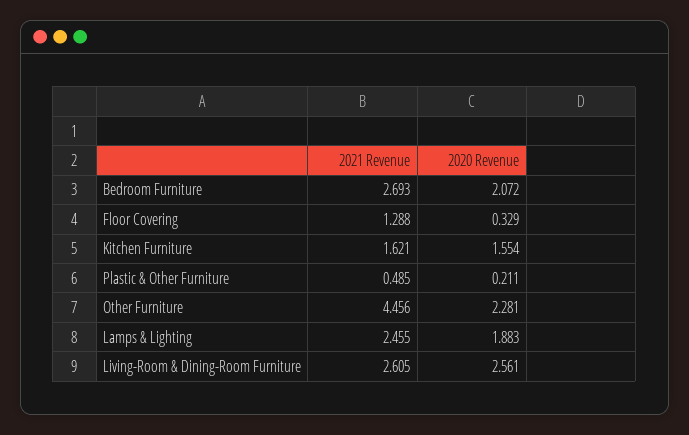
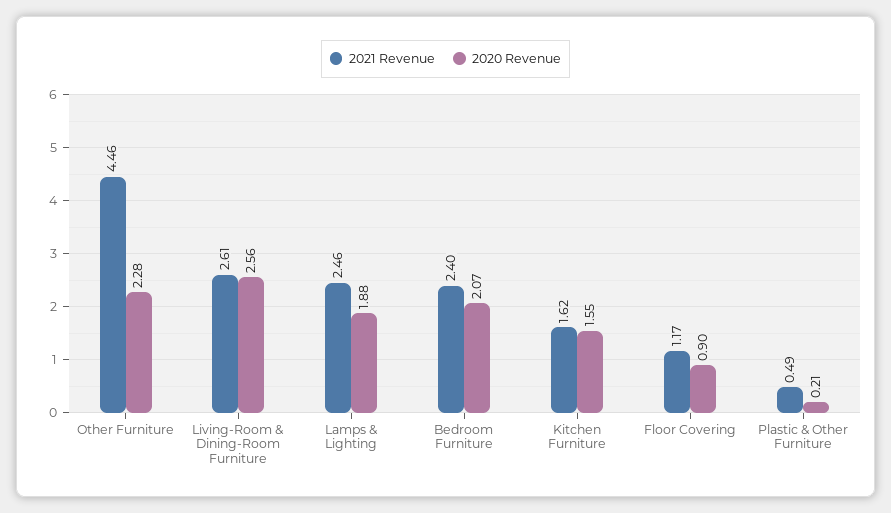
  {
    "2021 Revenue": {
-     "Bedroom Furniture": 2.693,
+     "Bedroom Furniture": 2.4,
-     "Floor Covering": 1.288,
+     "Floor Covering": 1.17,
      "Kitchen Furniture": 1.621,
      "Plastic & Other Furniture": 0.485,
      "Other Furniture": 4.456,
      "Lamps & Lighting": 2.455,
      "Living-Room & Dining-Room Furniture": 2.605
    },
    "2020 Revenue": {
      "Bedroom Furniture": 2.072,
-     "Floor Covering": 0.329,
+     "Floor Covering": 0.9,
      "Kitchen Furniture": 1.554,
      "Plastic & Other Furniture": 0.211,
      "Other Furniture": 2.281,
      "Lamps & Lighting": 1.883,
      "Living-Room & Dining-Room Furniture": 2.561
    }
  }

